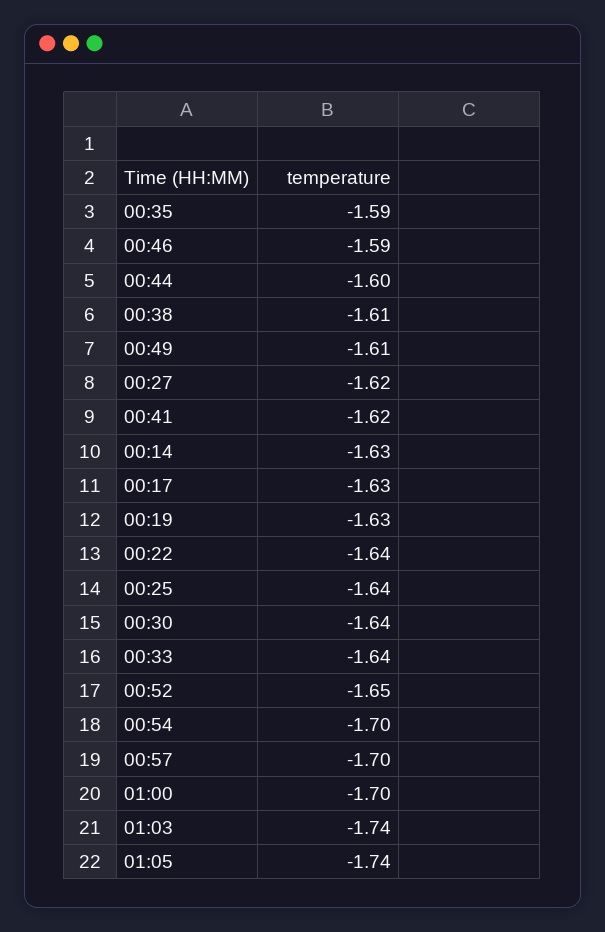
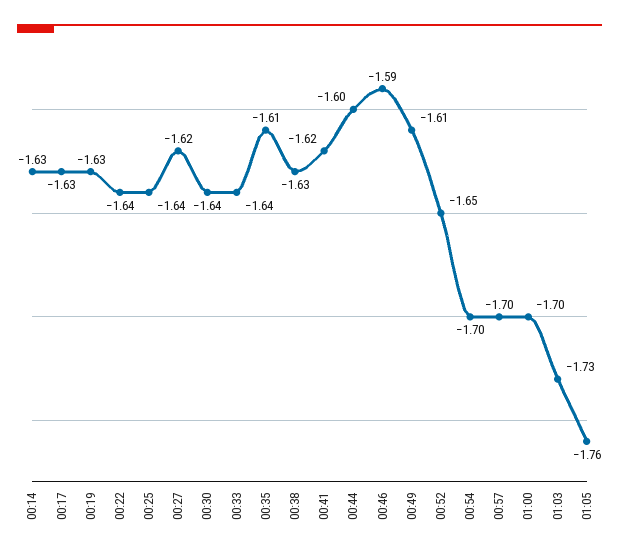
  {
-   "00:35": -1.59,
+   "00:35": -1.61,
    "00:46": -1.59,
    "00:44": -1.6,
-   "00:38": -1.61,
+   "00:38": -1.63,
    "00:49": -1.61,
    "00:27": -1.62,
    "00:41": -1.62,
    "00:14": -1.63,
    "00:17": -1.63,
    "00:19": -1.63,
    "00:22": -1.64,
    "00:25": -1.64,
    "00:30": -1.64,
    "00:33": -1.64,
    "00:52": -1.65,
    "00:54": -1.7,
    "00:57": -1.7,
    "01:00": -1.7,
-   "01:03": -1.74,
+   "01:03": -1.73,
-   "01:05": -1.74
+   "01:05": -1.76
  }

